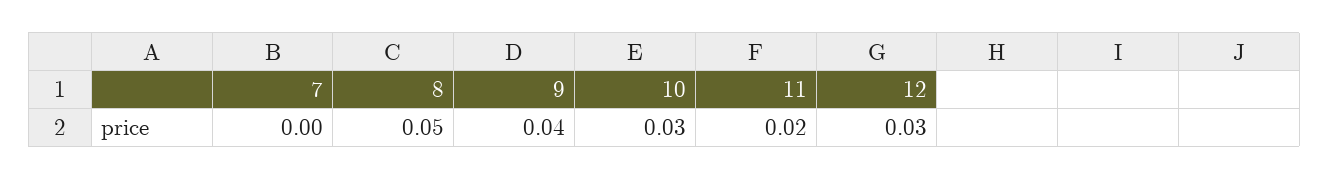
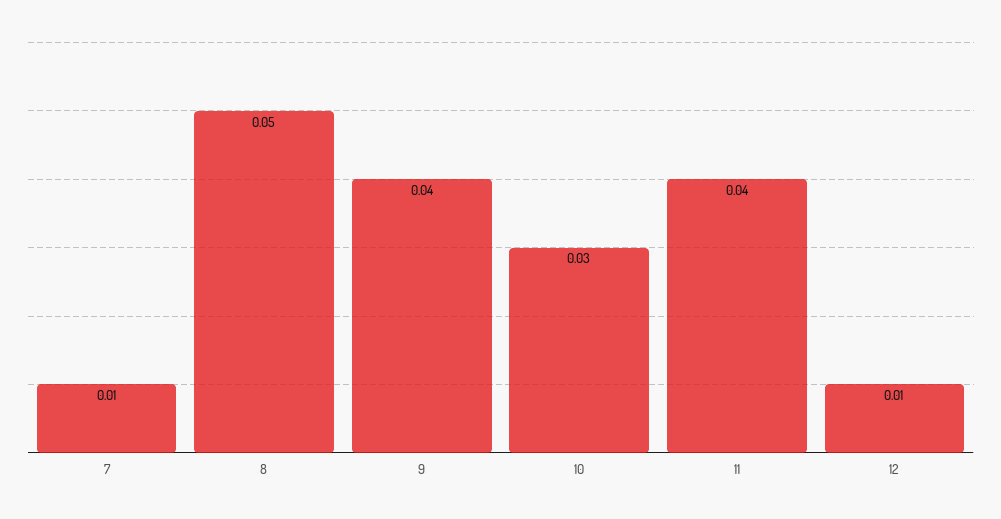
  {
-   "7": 0,
+   "7": 0.01,
    "8": 0.05,
    "9": 0.04,
    "10": 0.03,
-   "11": 0.02,
+   "11": 0.04,
-   "12": 0.03
+   "12": 0.01
  }

